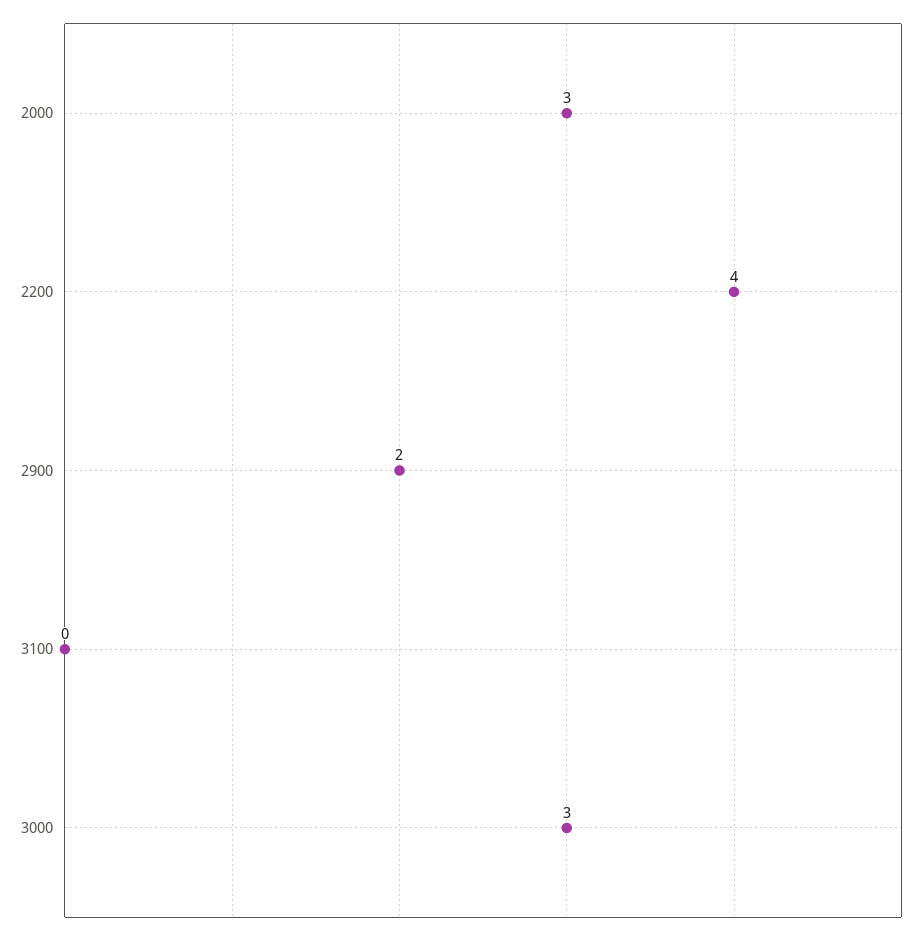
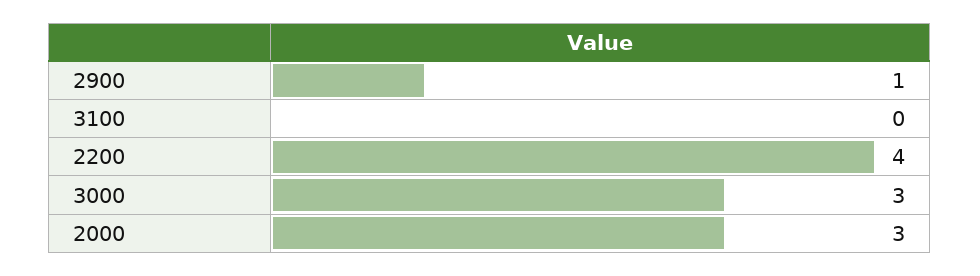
  {
    "2000": 3,
    "2200": 4,
-   "2900": 2,
+   "2900": 1,
    "3100": 0,
    "3000": 3
  }

